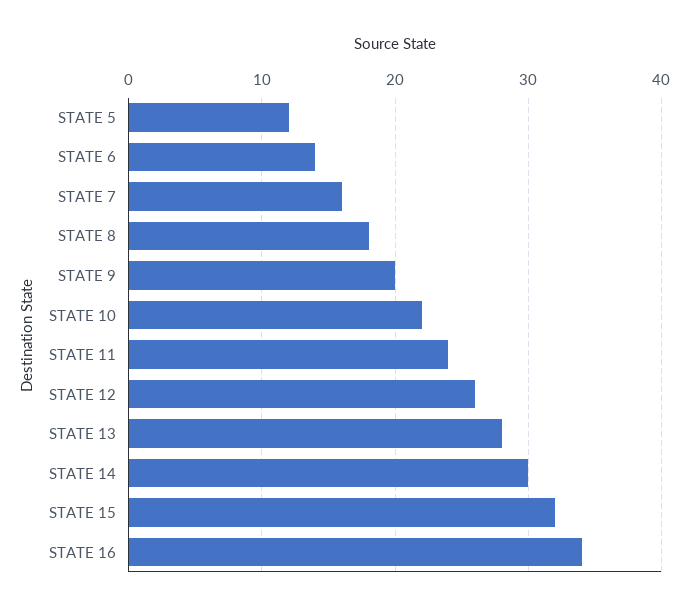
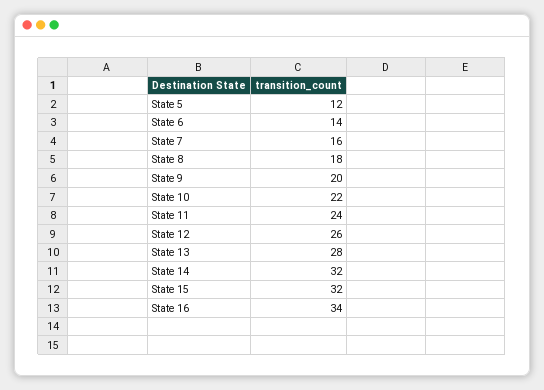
  {
    "STATE 5": 12,
    "STATE 6": 14,
    "STATE 7": 16,
    "STATE 8": 18,
    "STATE 9": 20,
    "STATE 10": 22,
    "STATE 11": 24,
    "STATE 12": 26,
    "STATE 13": 28,
-   "STATE 14": 30,
+   "STATE 14": 32,
    "STATE 15": 32,
    "STATE 16": 34
  }

